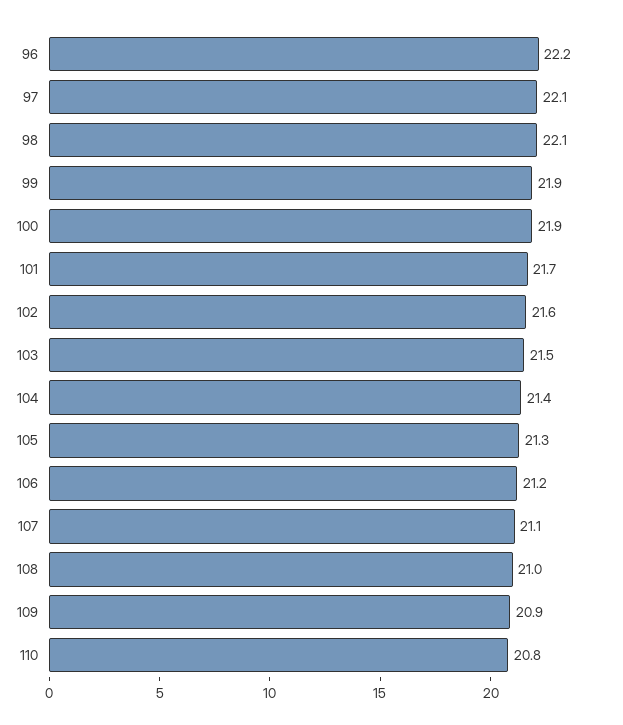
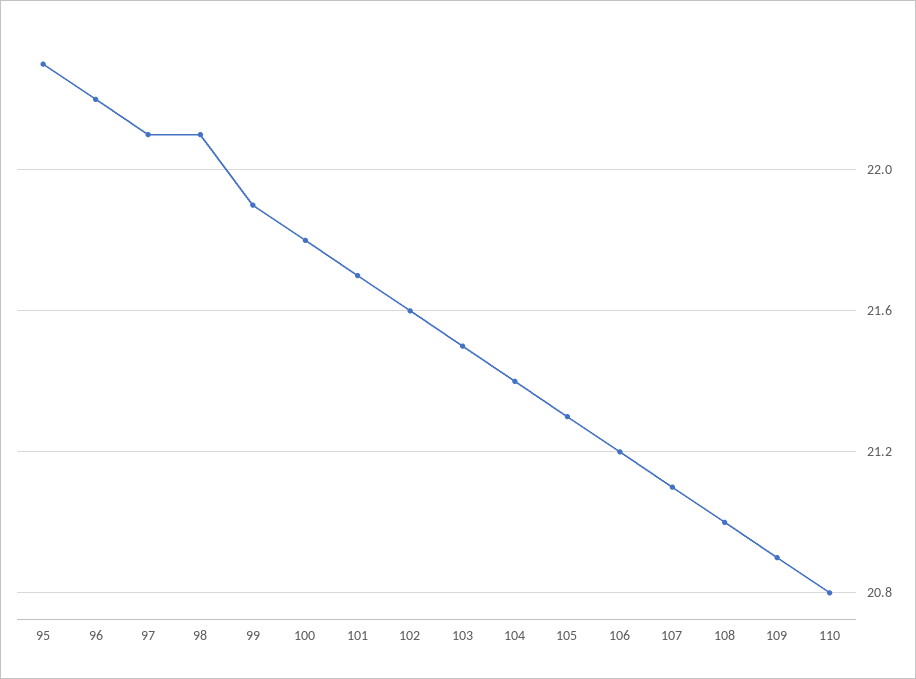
  {
    "96": 22.2,
    "97": 22.1,
    "98": 22.1,
    "99": 21.9,
-   "100": 21.9,
+   "100": 21.8,
    "101": 21.7,
    "102": 21.6,
    "103": 21.5,
    "104": 21.4,
    "105": 21.3,
    "106": 21.2,
    "107": 21.1,
    "108": 21,
    "109": 20.9,
-   "110": 20.8
+   "110": 20.8,
+   "95": 22.3
  }

